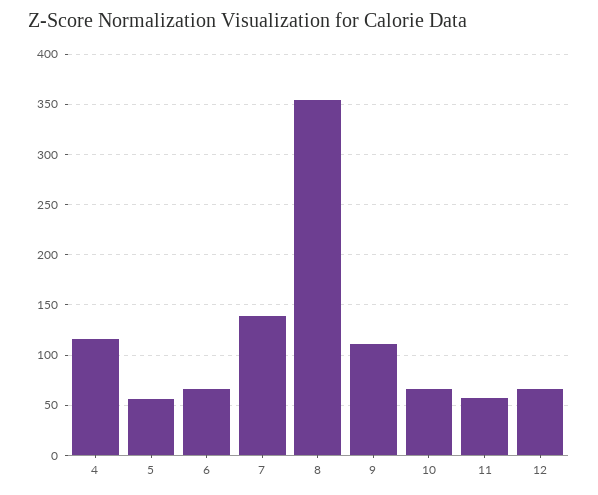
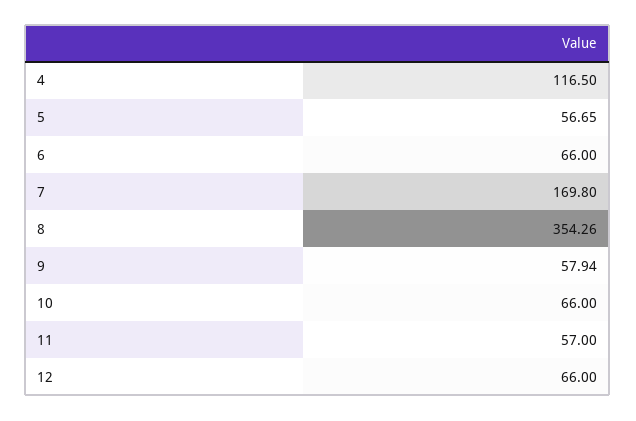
  {
    "4": 116.5,
    "5": 56.65,
    "6": 66,
-   "7": 140,
+   "7": 169.8,
    "8": 354.26,
-   "9": 110,
+   "9": 57.94,
    "10": 66,
    "11": 57,
    "12": 66
  }

